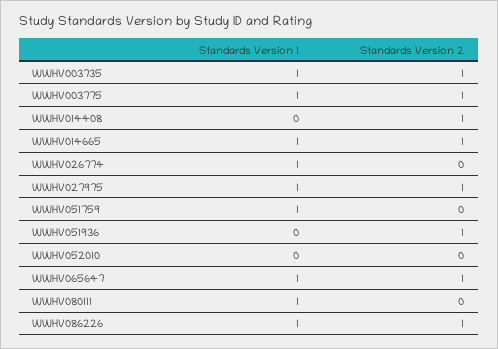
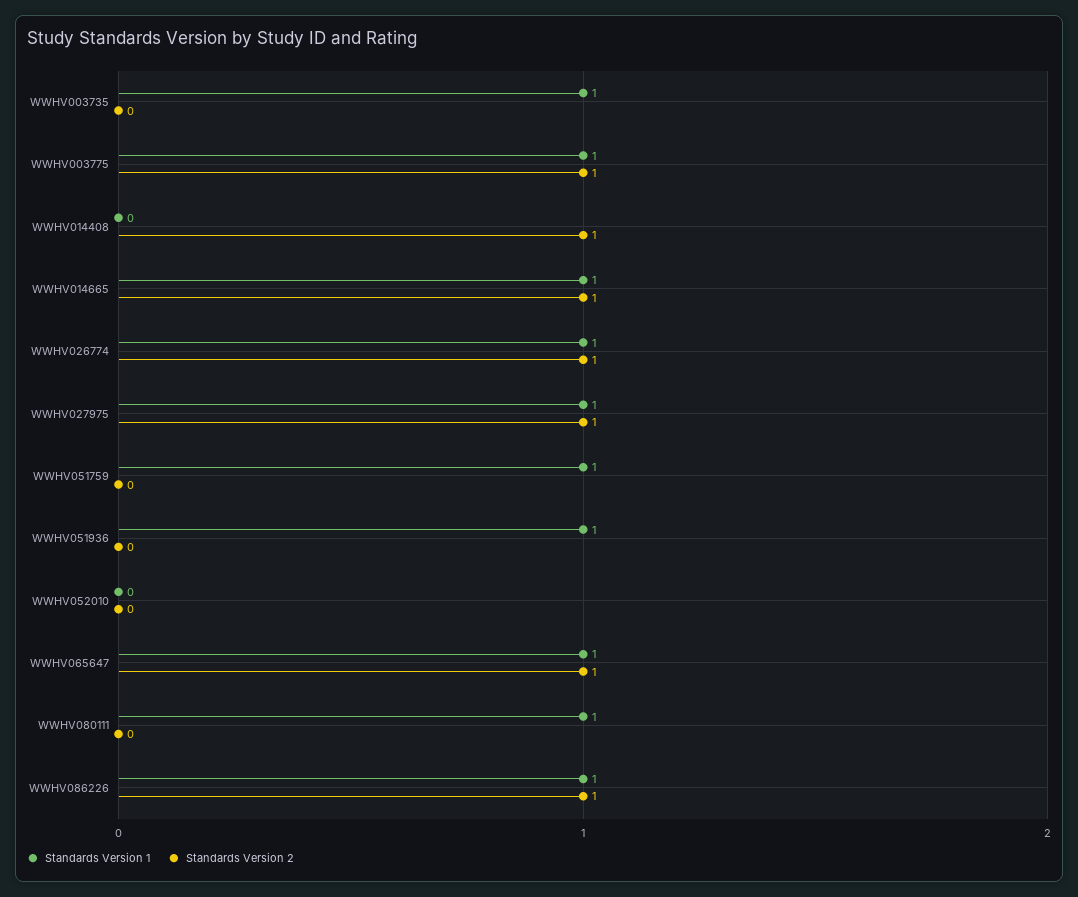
  {
    "Standards Version 1": {
      "WWHV003735": 1,
      "WWHV003775": 1,
      "WWHV014408": 0,
      "WWHV014665": 1,
      "WWHV026774": 1,
      "WWHV027975": 1,
      "WWHV051759": 1,
-     "WWHV051936": 0,
+     "WWHV051936": 1,
      "WWHV052010": 0,
      "WWHV065647": 1,
      "WWHV080111": 1,
      "WWHV086226": 1
    },
    "Standards Version 2": {
-     "WWHV003735": 1,
+     "WWHV003735": 0,
      "WWHV003775": 1,
      "WWHV014408": 1,
      "WWHV014665": 1,
-     "WWHV026774": 0,
+     "WWHV026774": 1,
      "WWHV027975": 1,
      "WWHV051759": 0,
-     "WWHV051936": 1,
+     "WWHV051936": 0,
      "WWHV052010": 0,
      "WWHV065647": 1,
      "WWHV080111": 0,
      "WWHV086226": 1
    }
  }

